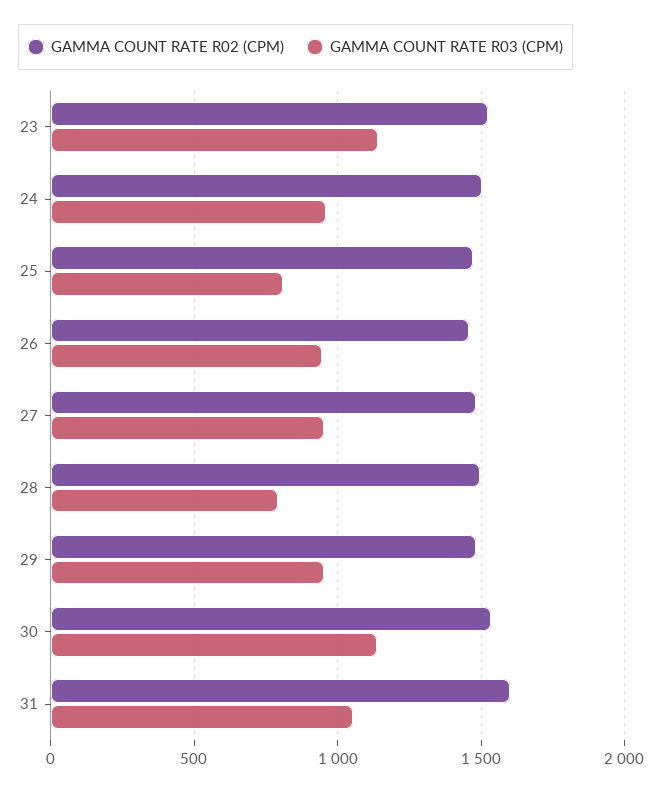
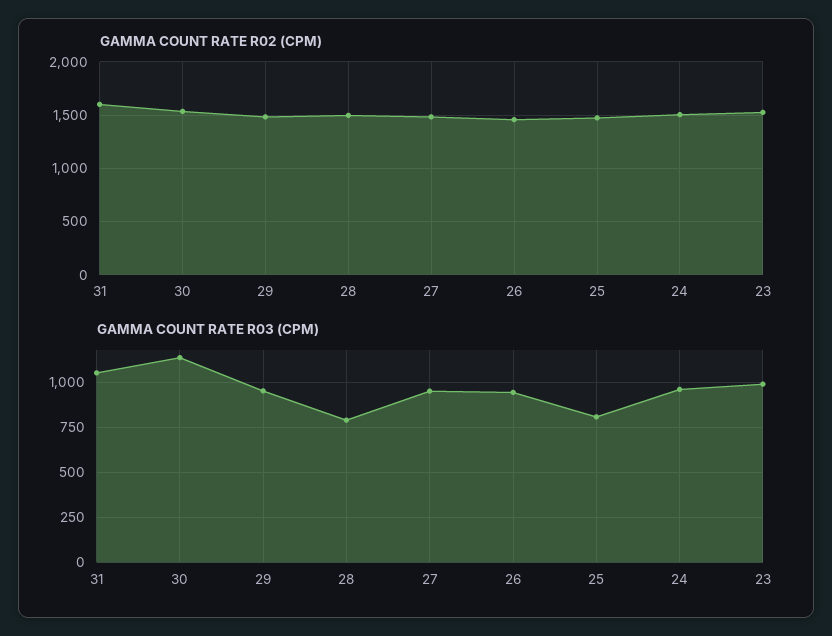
  {
    "GAMMA COUNT RATE R02 (CPM)": {
      "23": 1500,
      "24": 1500,
      "25": 1450,
      "26": 1450,
      "27": 1500,
      "28": 1500,
      "29": 1500,
      "30": 1550,
      "31": 1600
    },
    "GAMMA COUNT RATE R03 (CPM)": {
-     "23": 1150,
+     "23": 1000,
      "24": 950,
      "25": 800,
      "26": 950,
      "27": 950,
      "28": 800,
      "29": 950,
      "30": 1150,
      "31": 1050
    }
  }

